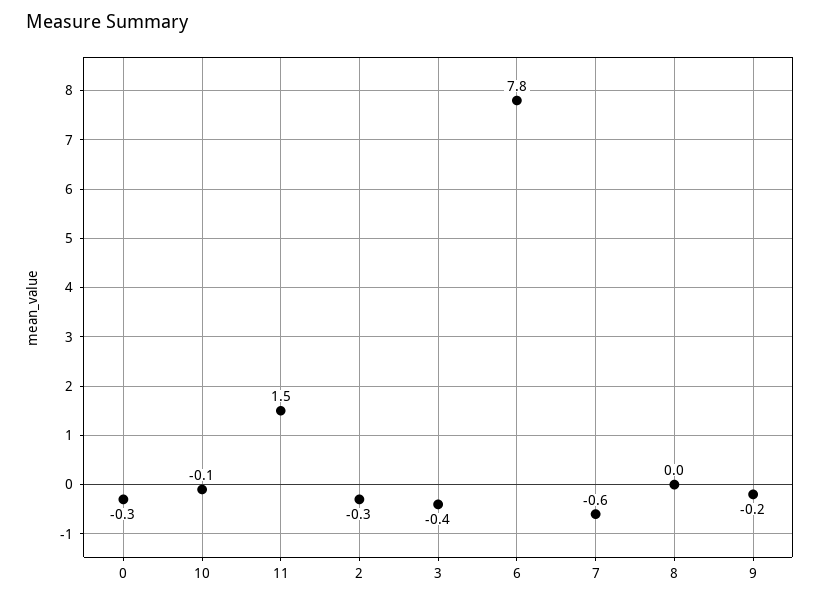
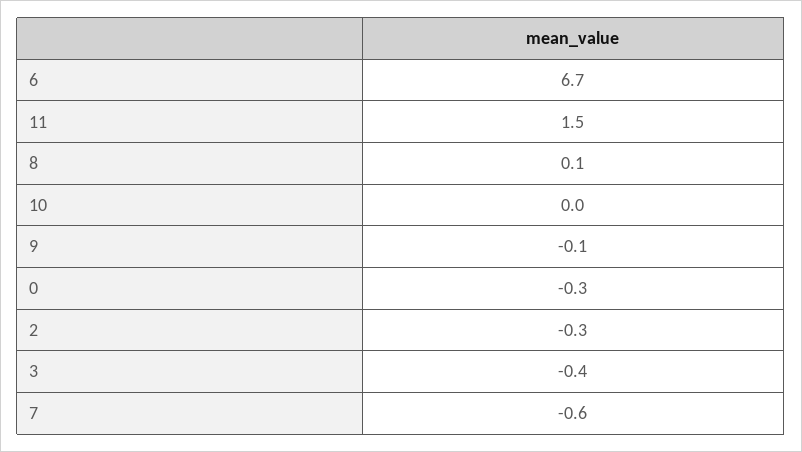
  {
    "0": -0.3,
-   "10": -0.1,
+   "10": 0,
    "11": 1.5,
    "2": -0.3,
    "3": -0.4,
-   "6": 7.8,
+   "6": 6.7,
    "7": -0.6,
-   "8": 0,
+   "8": 0.1,
-   "9": -0.2
+   "9": -0.1
  }

